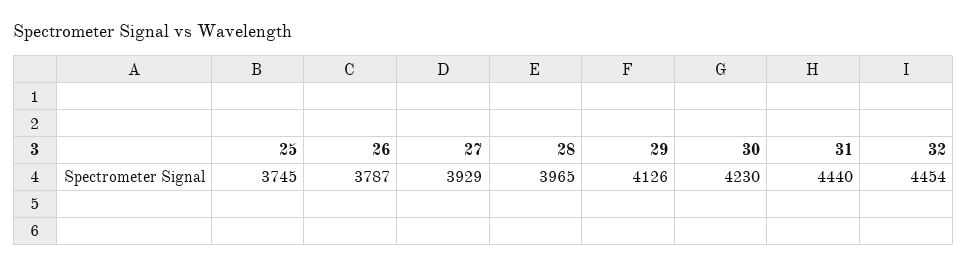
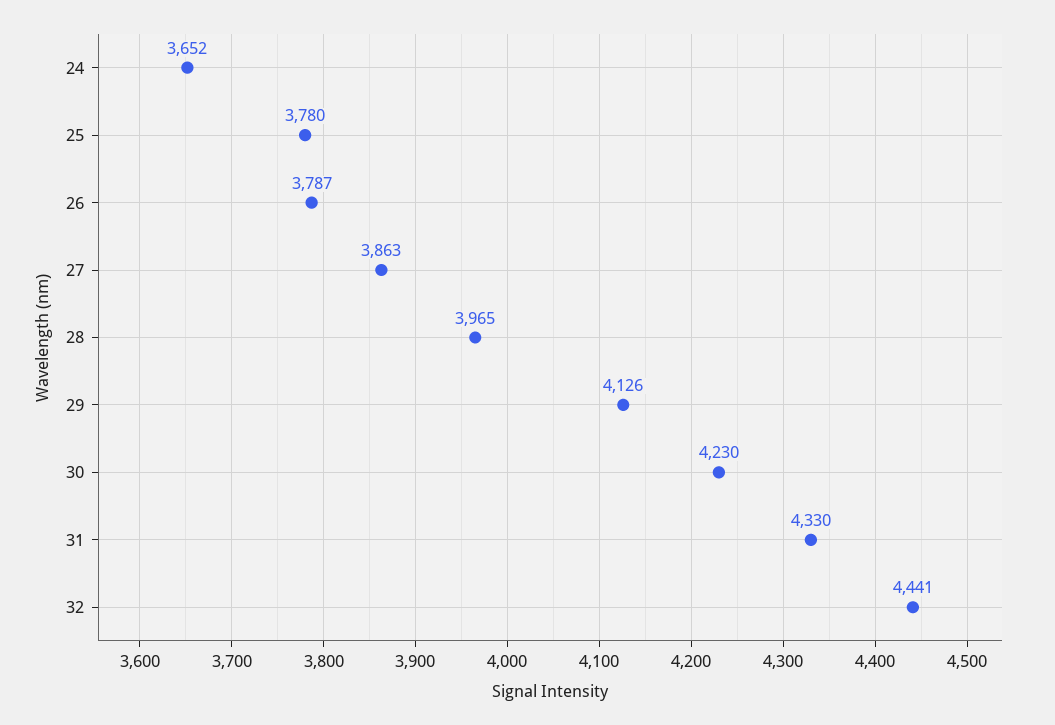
  {
-   "25": 3745,
+   "25": 3780,
    "26": 3787,
-   "27": 3929,
+   "27": 3863,
    "28": 3965,
    "29": 4126,
    "30": 4230,
-   "31": 4440,
+   "31": 4330,
-   "32": 4454
+   "32": 4441,
+   "24": 3652
  }

